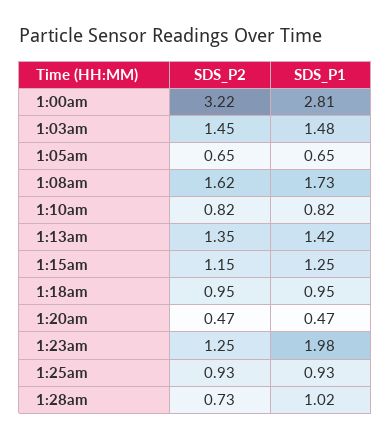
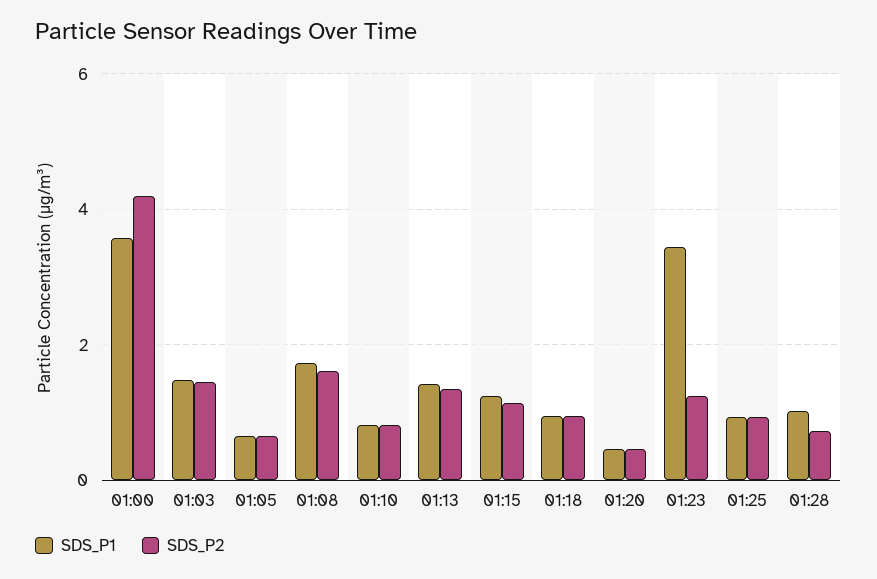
  {
    "SDS_P2": {
-     "1:00am": 3.22,
+     "1:00am": 4.2,
      "1:03am": 1.45,
      "1:05am": 0.65,
      "1:08am": 1.62,
      "1:10am": 0.82,
      "1:13am": 1.35,
      "1:15am": 1.15,
      "1:18am": 0.95,
      "1:20am": 0.47,
      "1:23am": 1.25,
      "1:25am": 0.93,
      "1:28am": 0.73
    },
    "SDS_P1": {
-     "1:00am": 2.81,
+     "1:00am": 3.6,
      "1:03am": 1.48,
      "1:05am": 0.65,
      "1:08am": 1.73,
      "1:10am": 0.82,
      "1:13am": 1.42,
      "1:15am": 1.25,
      "1:18am": 0.95,
      "1:20am": 0.47,
-     "1:23am": 1.98,
+     "1:23am": 3.4,
      "1:25am": 0.93,
      "1:28am": 1.02
    }
  }

